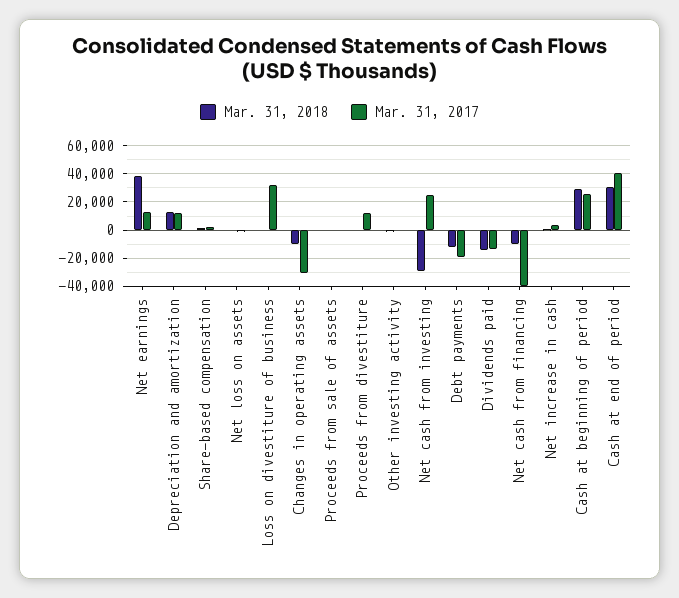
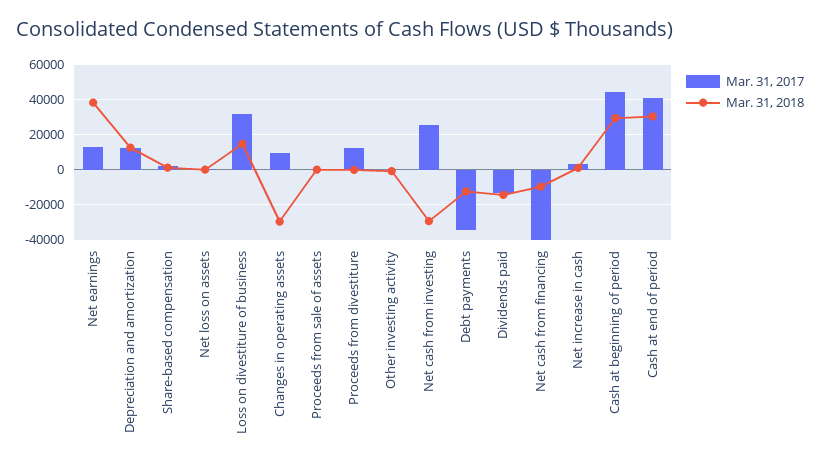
  {
    "Mar. 31, 2018": {
      "Net earnings": 40000,
      "Depreciation and amortization": 15000,
      "Share-based compensation": 0,
      "Net loss on assets": 0,
-     "Loss on divestiture of business": 0,
+     "Loss on divestiture of business": 15000,
-     "Changes in operating assets": -10000,
+     "Changes in operating assets": -30000,
      "Proceeds from sale of assets": 0,
      "Proceeds from divestiture": 0,
      "Other investing activity": 0,
      "Net cash from investing": -30000,
      "Debt payments": -10000,
      "Dividends paid": -15000,
      "Net cash from financing": -10000,
      "Net increase in cash": 0,
      "Cash at beginning of period": 30000,
      "Cash at end of period": 30000
    },
    "Mar. 31, 2017": {
      "Net earnings": 15000,
      "Depreciation and amortization": 10000,
      "Share-based compensation": 0,
      "Net loss on assets": 0,
      "Loss on divestiture of business": 30000,
-     "Changes in operating assets": -30000,
+     "Changes in operating assets": 10000,
      "Proceeds from sale of assets": 0,
      "Proceeds from divestiture": 10000,
      "Other investing activity": 0,
      "Net cash from investing": 25000,
-     "Debt payments": -20000,
+     "Debt payments": -35000,
      "Dividends paid": -15000,
      "Net cash from financing": -40000,
      "Net increase in cash": 5000,
-     "Cash at beginning of period": 25000,
+     "Cash at beginning of period": 45000,
      "Cash at end of period": 40000
    }
  }

